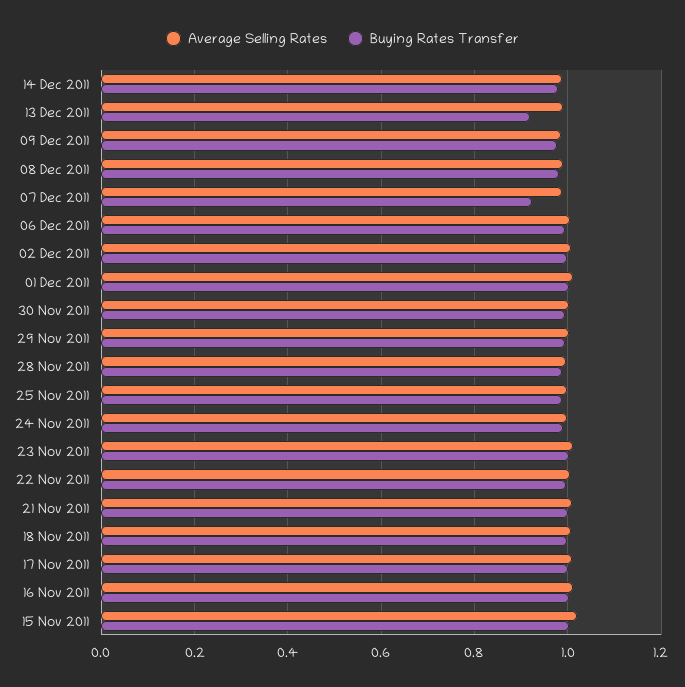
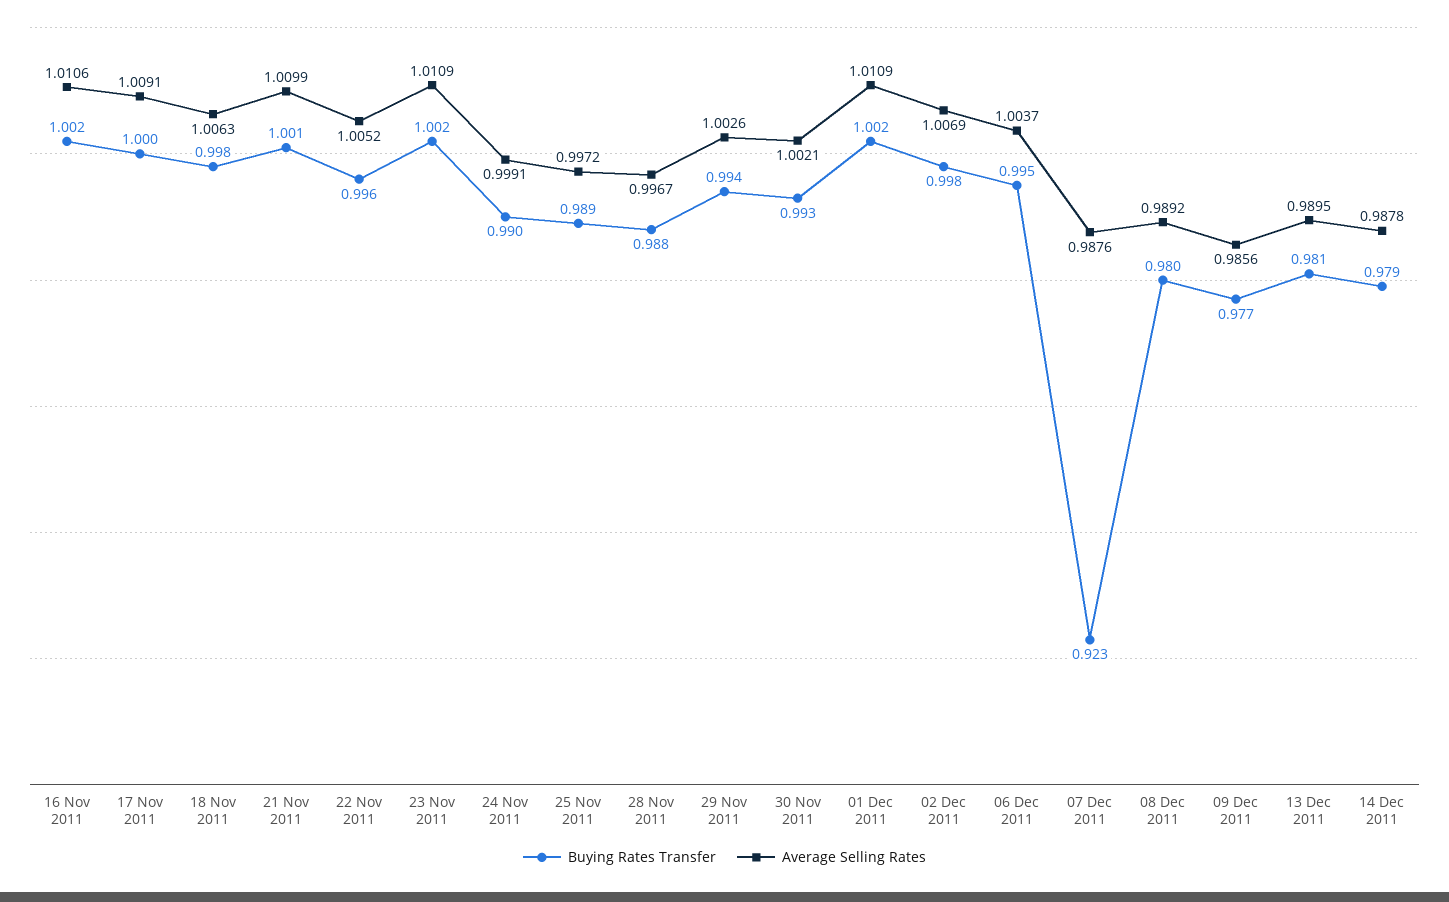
  {
    "Average Selling Rates": {
      "14 Dec 2011": 0.9878,
      "13 Dec 2011": 0.9895,
      "09 Dec 2011": 0.9856,
      "08 Dec 2011": 0.9892,
      "07 Dec 2011": 0.9876,
      "06 Dec 2011": 1.0037,
      "02 Dec 2011": 1.0069,
      "01 Dec 2011": 1.0109,
      "30 Nov 2011": 1.0021,
      "29 Nov 2011": 1.0026,
      "28 Nov 2011": 0.9967,
      "25 Nov 2011": 0.9972,
      "24 Nov 2011": 0.9991,
      "23 Nov 2011": 1.0109,
      "22 Nov 2011": 1.0052,
      "21 Nov 2011": 1.0099,
      "18 Nov 2011": 1.0063,
      "17 Nov 2011": 1.0091,
-     "16 Nov 2011": 1.0106,
+     "16 Nov 2011": 1.0106
-     "15 Nov 2011": 1.02
    },
    "Buying Rates Transfer": {
      "14 Dec 2011": 0.979,
-     "13 Dec 2011": 0.92,
+     "13 Dec 2011": 0.981,
      "09 Dec 2011": 0.977,
      "08 Dec 2011": 0.98,
      "07 Dec 2011": 0.923,
      "06 Dec 2011": 0.995,
      "02 Dec 2011": 0.998,
      "01 Dec 2011": 1.002,
      "30 Nov 2011": 0.993,
      "29 Nov 2011": 0.994,
      "28 Nov 2011": 0.988,
      "25 Nov 2011": 0.989,
      "24 Nov 2011": 0.99,
      "23 Nov 2011": 1.002,
      "22 Nov 2011": 0.996,
      "21 Nov 2011": 1.001,
      "18 Nov 2011": 0.998,
      "17 Nov 2011": 1,
-     "16 Nov 2011": 1.002,
+     "16 Nov 2011": 1.002
-     "15 Nov 2011": 1
    }
  }

